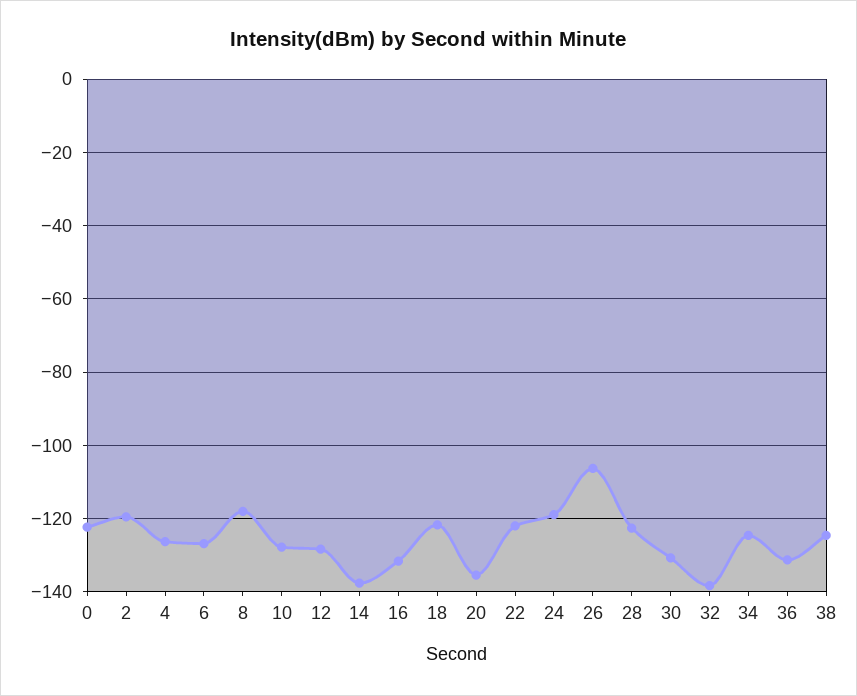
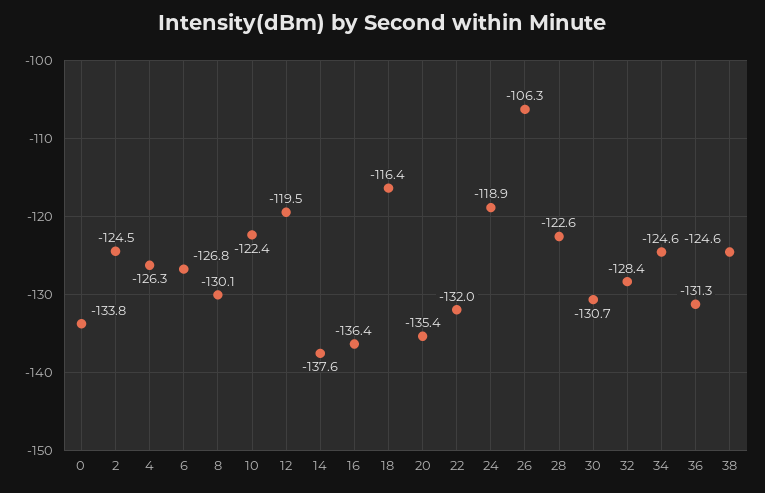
  {
-   "0": -122,
+   "0": -133.8,
-   "2": -120,
+   "2": -124.5,
    "4": -126.3,
    "6": -126.8,
-   "8": -118,
+   "8": -130.1,
-   "10": -128,
+   "10": -122.4,
-   "12": -128,
+   "12": -119.5,
    "14": -137.6,
-   "16": -132,
+   "16": -136.4,
-   "18": -122,
+   "18": -116.4,
    "20": -135.4,
-   "22": -122,
+   "22": -132,
    "24": -118.9,
    "26": -106.3,
    "28": -122.6,
    "30": -130.7,
-   "32": -138,
+   "32": -128.4,
    "34": -124.6,
    "36": -131.3,
    "38": -124.6
  }

